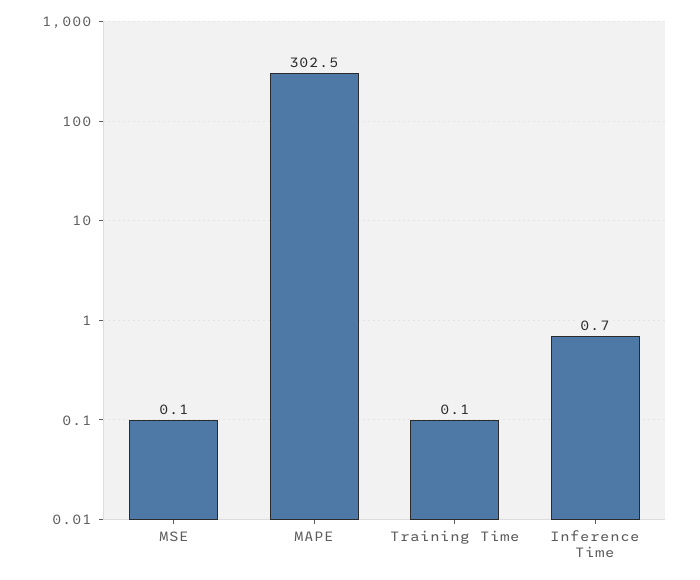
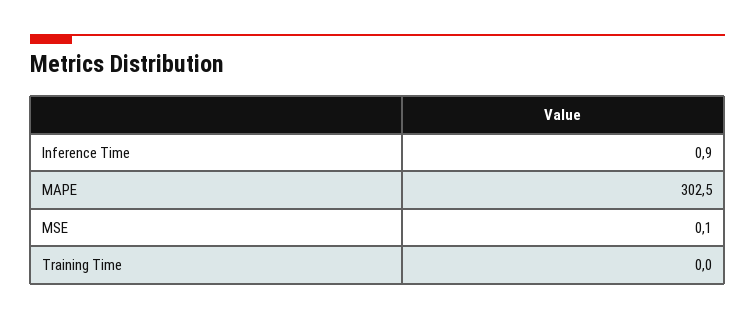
  {
    "MSE": 0.1,
    "MAPE": 302.5,
-   "Training Time": 0.1,
+   "Training Time": 0,
-   "Inference Time": 0.7
+   "Inference Time": 0.9
  }

